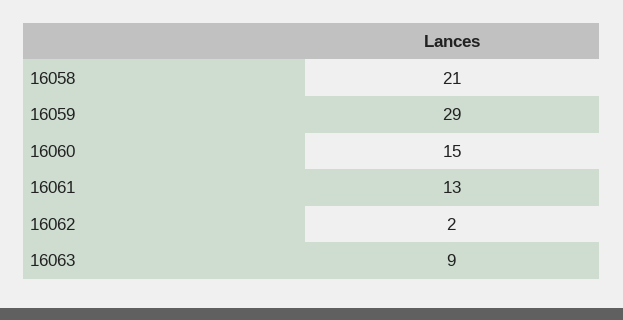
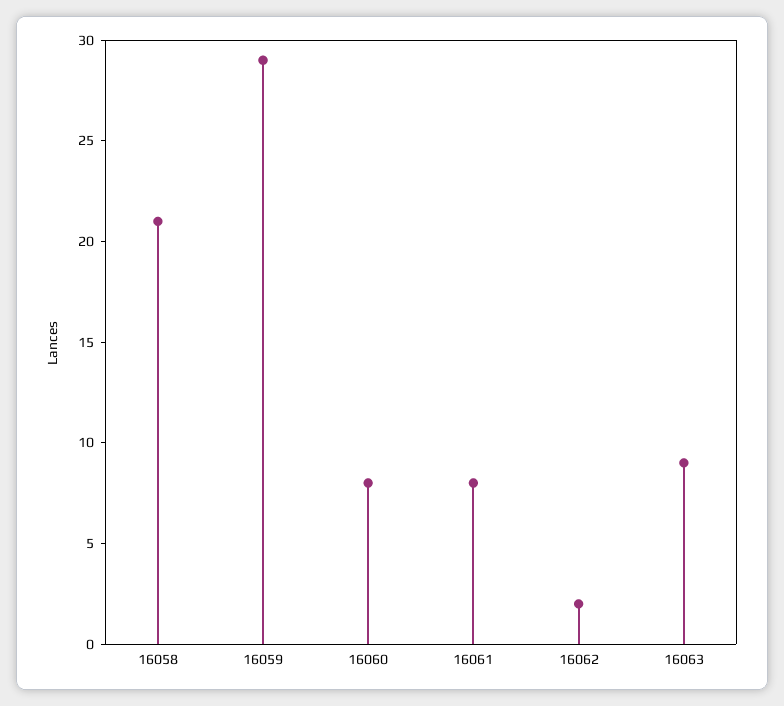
  {
    "16058": 21,
    "16059": 29,
-   "16060": 15,
+   "16060": 8,
-   "16061": 13,
+   "16061": 8,
    "16062": 2,
    "16063": 9
  }

